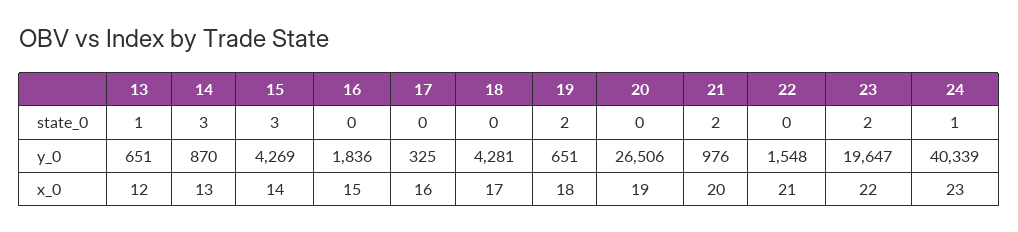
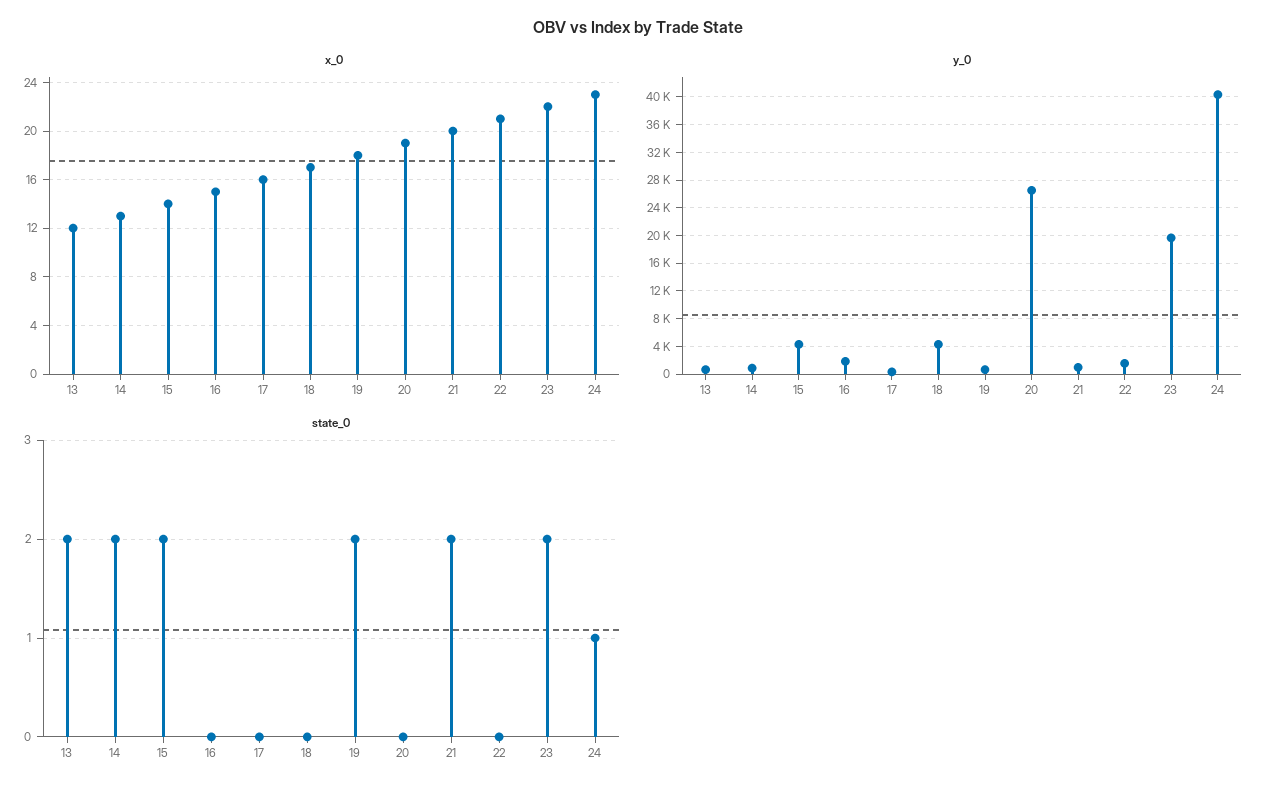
  {
    "state_0": {
-     "13": 1,
+     "13": 2,
-     "14": 3,
+     "14": 2,
-     "15": 3,
+     "15": 2,
      "16": 0,
      "17": 0,
      "18": 0,
      "19": 2,
      "20": 0,
      "21": 2,
      "22": 0,
      "23": 2,
      "24": 1
    },
    "y_0": {
      "13": 651,
      "14": 870,
      "15": 4269,
      "16": 1836,
      "17": 325,
      "18": 4281,
      "19": 651,
      "20": 26506,
      "21": 976,
      "22": 1548,
      "23": 19647,
      "24": 40339
    },
    "x_0": {
      "13": 12,
      "14": 13,
      "15": 14,
      "16": 15,
      "17": 16,
      "18": 17,
      "19": 18,
      "20": 19,
      "21": 20,
      "22": 21,
      "23": 22,
      "24": 23
    }
  }

